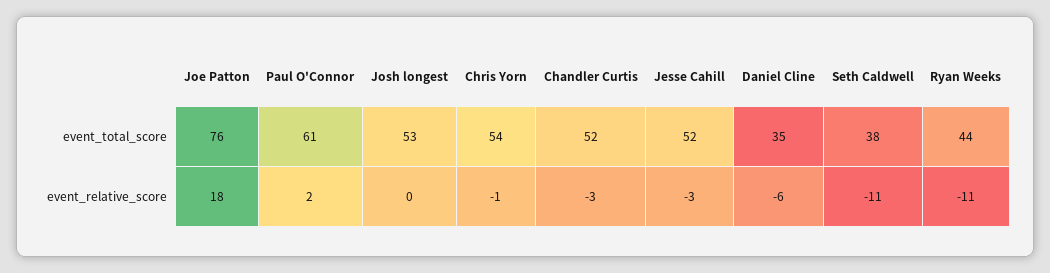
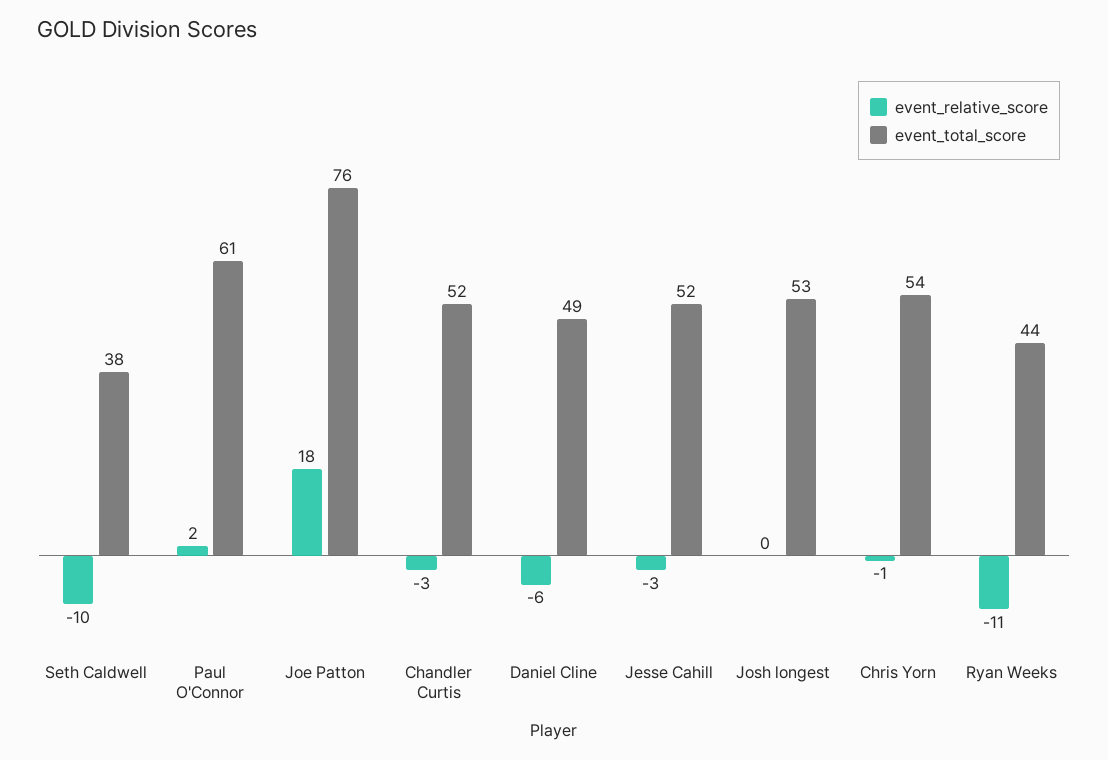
  {
    "event_total_score": {
      "Joe Patton": 76,
      "Paul O'Connor": 61,
      "Josh longest": 53,
      "Chris Yorn": 54,
      "Chandler Curtis": 52,
      "Jesse Cahill": 52,
-     "Daniel Cline": 35,
+     "Daniel Cline": 49,
      "Seth Caldwell": 38,
      "Ryan Weeks": 44
    },
    "event_relative_score": {
      "Joe Patton": 18,
      "Paul O'Connor": 2,
      "Josh longest": 0,
      "Chris Yorn": -1,
      "Chandler Curtis": -3,
      "Jesse Cahill": -3,
      "Daniel Cline": -6,
-     "Seth Caldwell": -11,
+     "Seth Caldwell": -10,
      "Ryan Weeks": -11
    }
  }

